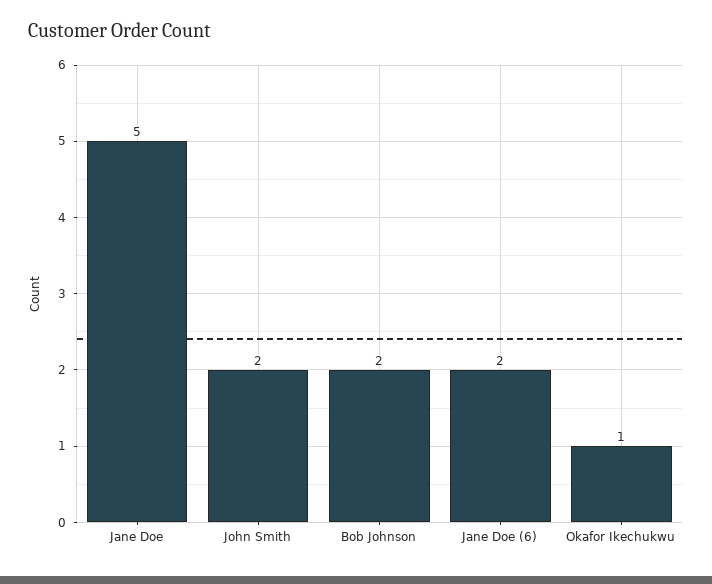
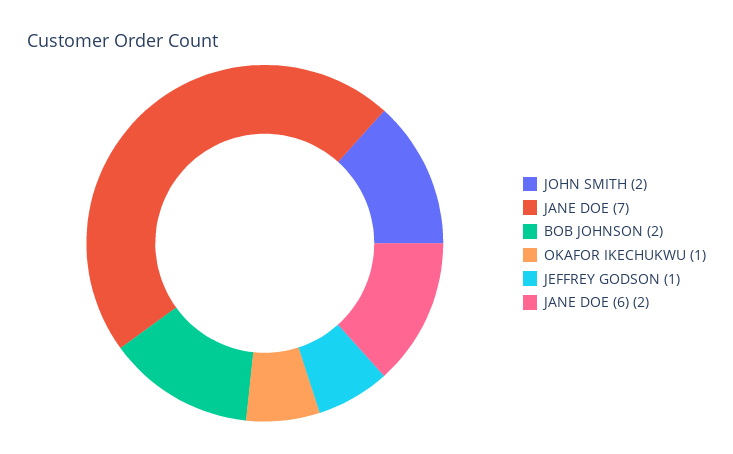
  {
-   "Jane Doe": 5,
+   "Jane Doe": 7,
    "John Smith": 2,
    "Bob Johnson": 2,
    "Jane Doe (6)": 2,
-   "Okafor Ikechukwu": 1
+   "Okafor Ikechukwu": 1,
+   "JEFFREY GODSON": 1
  }

